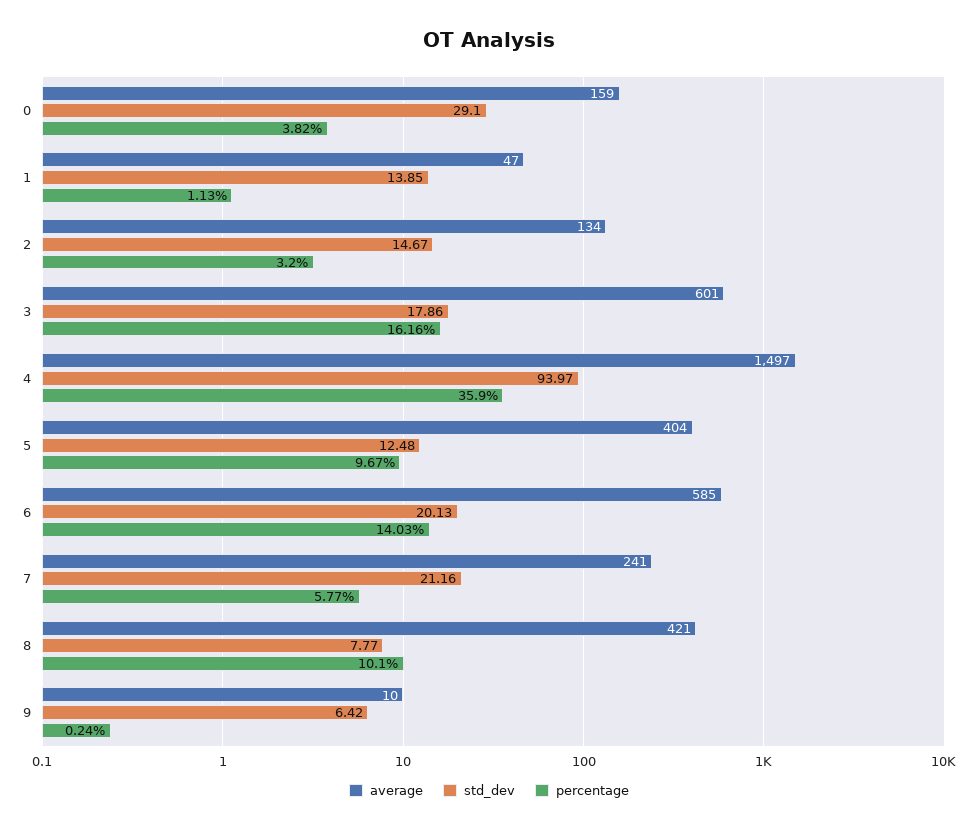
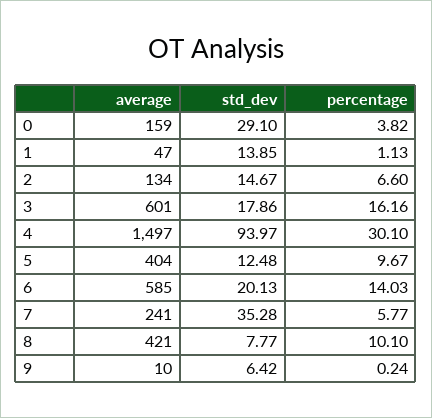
  {
    "average": {
      "0": 159,
      "1": 47,
      "2": 134,
      "3": 601,
      "4": 1497,
      "5": 404,
      "6": 585,
      "7": 241,
      "8": 421,
      "9": 10
    },
    "std_dev": {
      "0": 29.1,
      "1": 13.85,
      "2": 14.67,
      "3": 17.86,
      "4": 93.97,
      "5": 12.48,
      "6": 20.13,
-     "7": 21.16,
+     "7": 35.28,
      "8": 7.77,
      "9": 6.42
    },
    "percentage": {
      "0": 3.82,
      "1": 1.13,
-     "2": 3.2,
+     "2": 6.6,
      "3": 16.16,
-     "4": 35.9,
+     "4": 30.1,
      "5": 9.67,
      "6": 14.03,
      "7": 5.77,
      "8": 10.1,
      "9": 0.24
    }
  }

